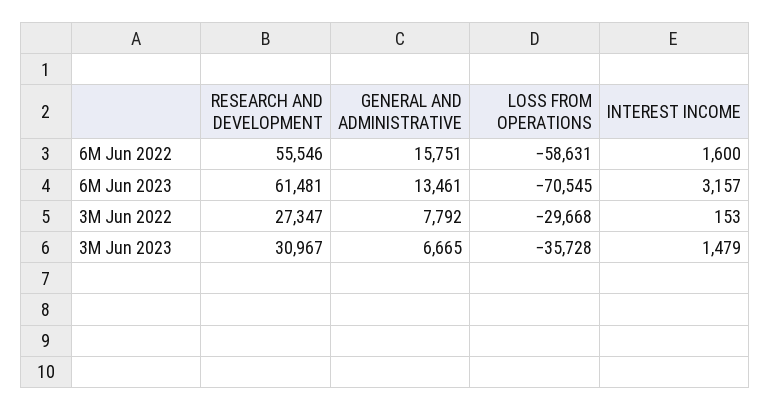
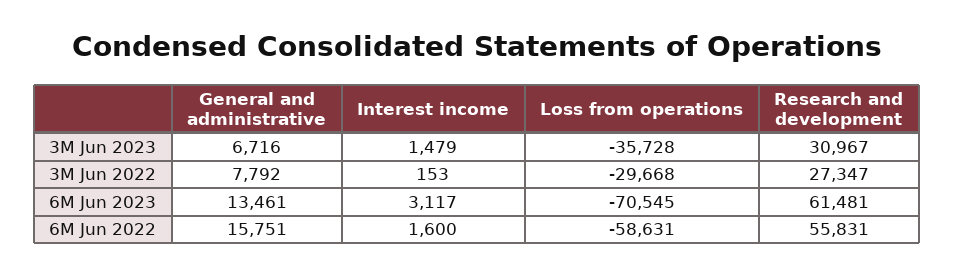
  {
    "RESEARCH AND DEVELOPMENT": {
-     "6M Jun 2022": 55546,
+     "6M Jun 2022": 55831,
      "6M Jun 2023": 61481,
      "3M Jun 2022": 27347,
      "3M Jun 2023": 30967
    },
    "GENERAL AND ADMINISTRATIVE": {
      "6M Jun 2022": 15751,
      "6M Jun 2023": 13461,
      "3M Jun 2022": 7792,
-     "3M Jun 2023": 6665
+     "3M Jun 2023": 6716
    },
    "LOSS FROM OPERATIONS": {
      "6M Jun 2022": -58631,
      "6M Jun 2023": -70545,
      "3M Jun 2022": -29668,
      "3M Jun 2023": -35728
    },
    "INTEREST INCOME": {
      "6M Jun 2022": 1600,
-     "6M Jun 2023": 3157,
+     "6M Jun 2023": 3117,
      "3M Jun 2022": 153,
      "3M Jun 2023": 1479
    }
  }

